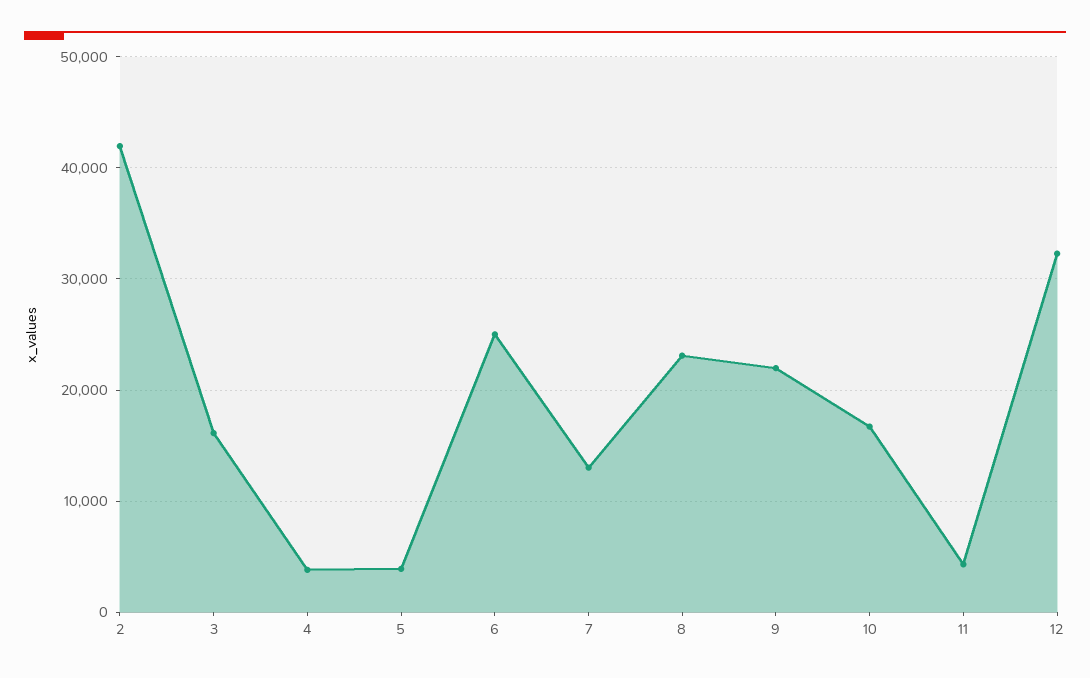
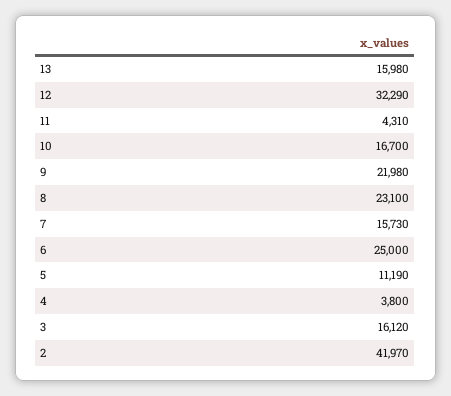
  {
    "2": 41970,
    "3": 16120,
    "4": 3800,
-   "5": 4000,
+   "5": 11190,
    "6": 25000,
-   "7": 13000,
+   "7": 15730,
    "8": 23100,
    "9": 21980,
    "10": 16700,
    "11": 4310,
-   "12": 32290
+   "12": 32290,
+   "13": 15980
  }

